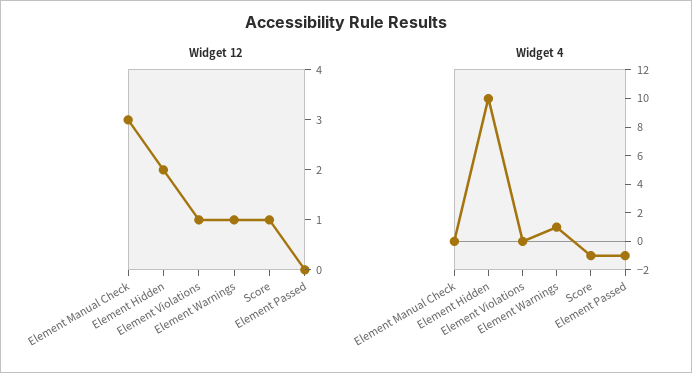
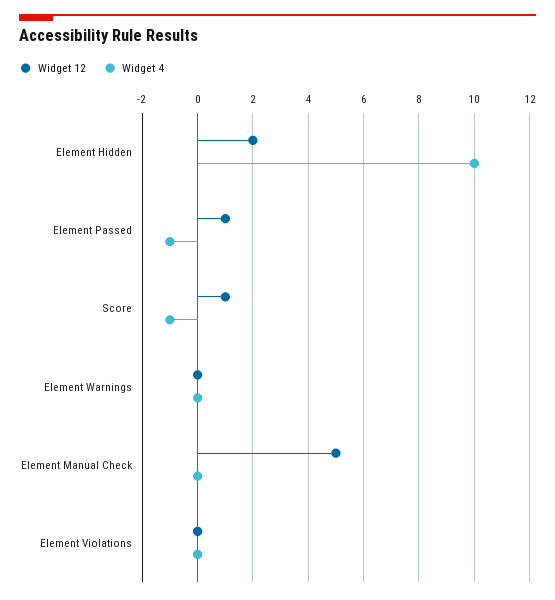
  {
    "Widget 12": {
-     "Element Manual Check": 3,
+     "Element Manual Check": 5,
      "Element Hidden": 2,
-     "Element Violations": 1,
+     "Element Violations": 0,
-     "Element Warnings": 1,
+     "Element Warnings": 0,
      "Score": 1,
-     "Element Passed": 0
+     "Element Passed": 1
    },
    "Widget 4": {
      "Element Manual Check": 0,
      "Element Hidden": 10,
      "Element Violations": 0,
-     "Element Warnings": 1,
+     "Element Warnings": 0,
      "Score": -1,
      "Element Passed": -1
    }
  }

